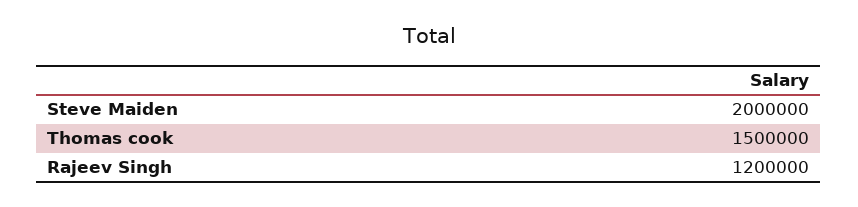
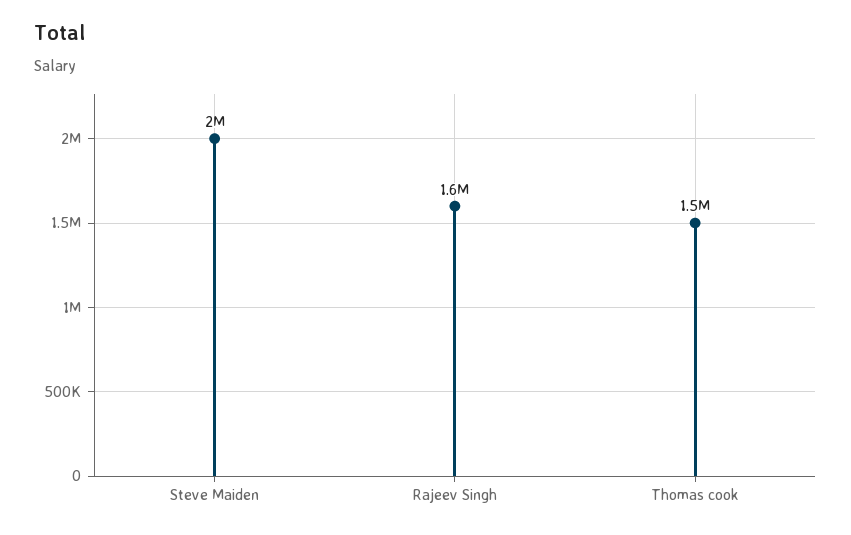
  {
    "Steve Maiden": 2000000,
    "Thomas cook": 1500000,
-   "Rajeev Singh": 1200000
+   "Rajeev Singh": 1600000
  }

